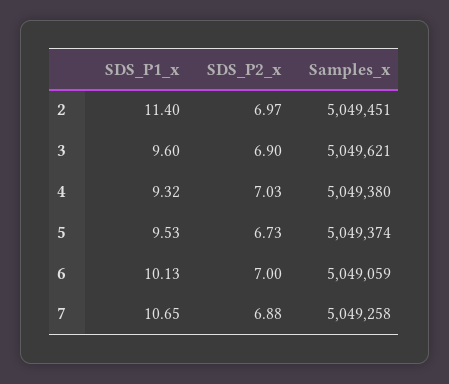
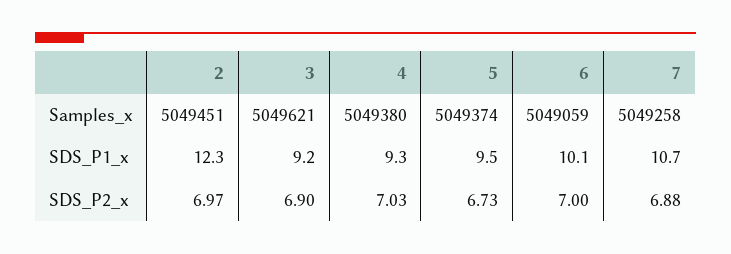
  {
    "SDS_P1_x": {
-     "2": 11.4,
+     "2": 12.3,
-     "3": 9.6,
+     "3": 9.2,
      "4": 9.32,
      "5": 9.53,
      "6": 10.13,
      "7": 10.65
    },
    "SDS_P2_x": {
      "2": 6.97,
      "3": 6.9,
      "4": 7.03,
      "5": 6.73,
      "6": 7,
      "7": 6.88
    },
    "Samples_x": {
      "2": 5049451,
      "3": 5049621,
      "4": 5049380,
      "5": 5049374,
      "6": 5049059,
      "7": 5049258
    }
  }

